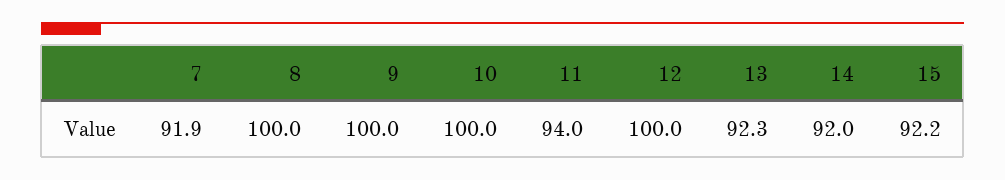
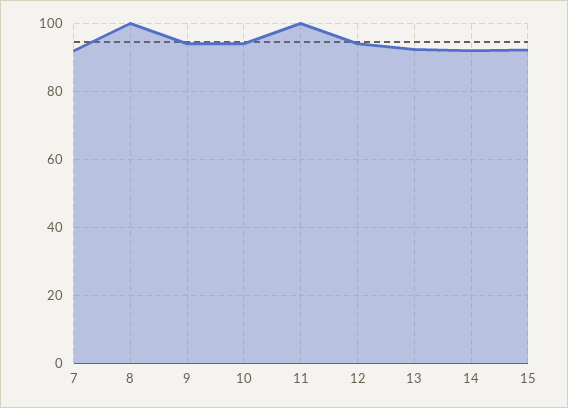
  {
    "7": 91.9,
    "8": 100,
-   "9": 100,
+   "9": 94,
-   "10": 100,
+   "10": 94,
-   "11": 94,
+   "11": 100,
-   "12": 100,
+   "12": 94,
    "13": 92.3,
    "14": 92,
    "15": 92.2
  }

